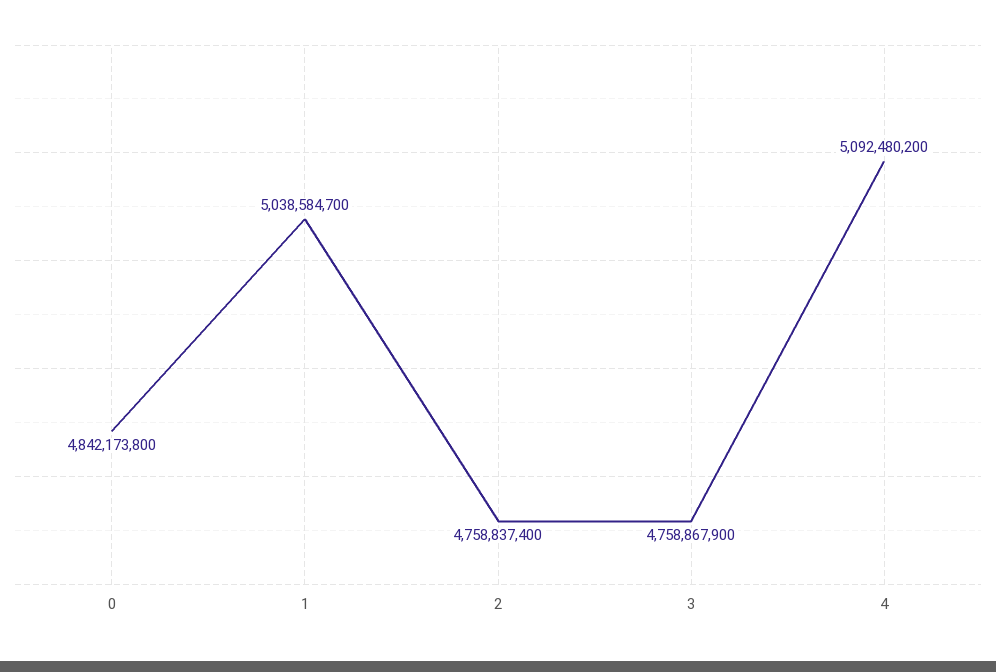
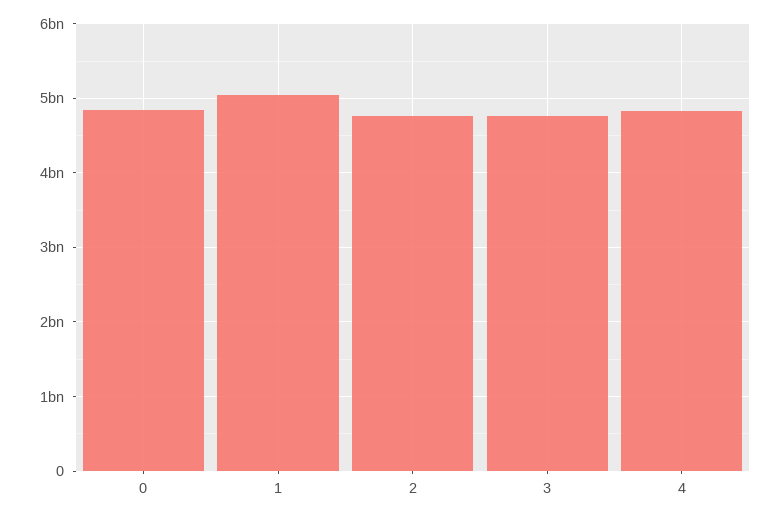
  {
    "0": 4842173800,
    "1": 5038584700,
    "2": 4758837400,
    "3": 4758867900,
-   "4": 5092480200
+   "4": 4800000000
  }

